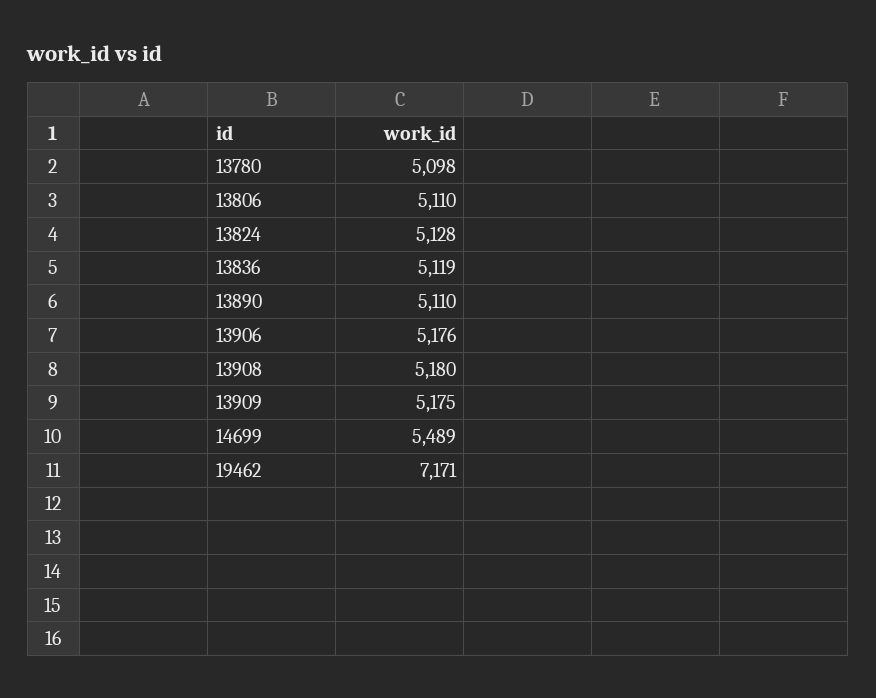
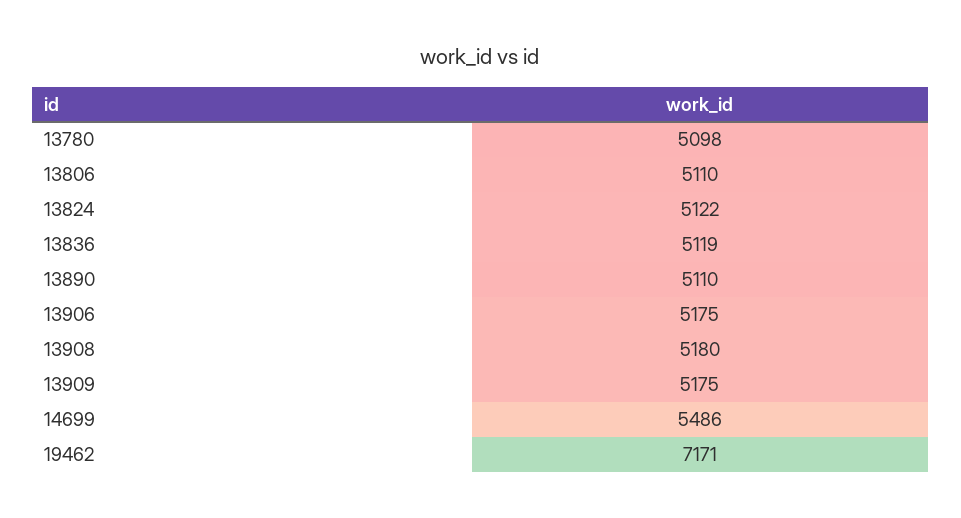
  {
    "13780": 5098,
    "13806": 5110,
-   "13824": 5128,
+   "13824": 5122,
    "13836": 5119,
    "13890": 5110,
-   "13906": 5176,
+   "13906": 5175,
    "13908": 5180,
    "13909": 5175,
-   "14699": 5489,
+   "14699": 5486,
    "19462": 7171
  }

